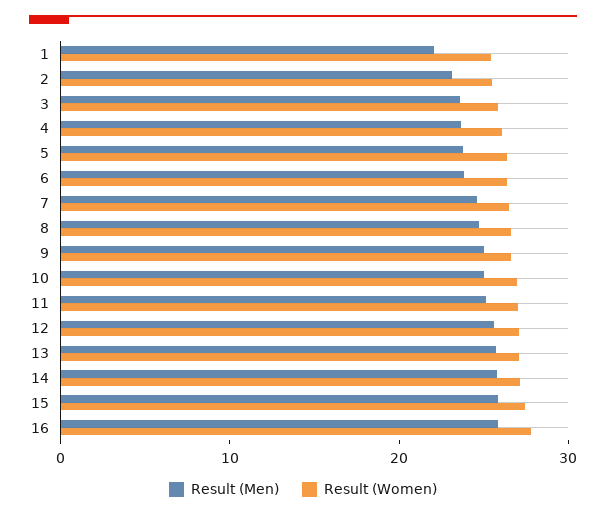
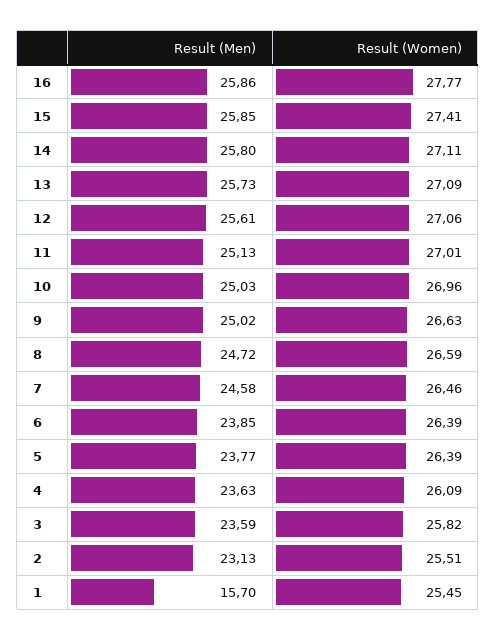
  {
    "Result (Men)": {
-     "1": 22,
+     "1": 15.7,
      "2": 23.13,
      "3": 23.59,
      "4": 23.63,
      "5": 23.77,
      "6": 23.85,
      "7": 24.58,
      "8": 24.72,
      "9": 25.02,
      "10": 25.03,
      "11": 25.13,
      "12": 25.61,
      "13": 25.73,
      "14": 25.8,
      "15": 25.85,
      "16": 25.86
    },
    "Result (Women)": {
      "1": 25.45,
      "2": 25.51,
      "3": 25.82,
      "4": 26.09,
      "5": 26.39,
      "6": 26.39,
      "7": 26.46,
      "8": 26.59,
      "9": 26.63,
      "10": 26.96,
      "11": 27.01,
      "12": 27.06,
      "13": 27.09,
      "14": 27.11,
      "15": 27.41,
      "16": 27.77
    }
  }

